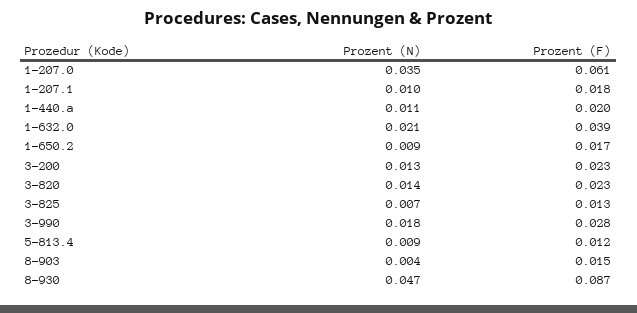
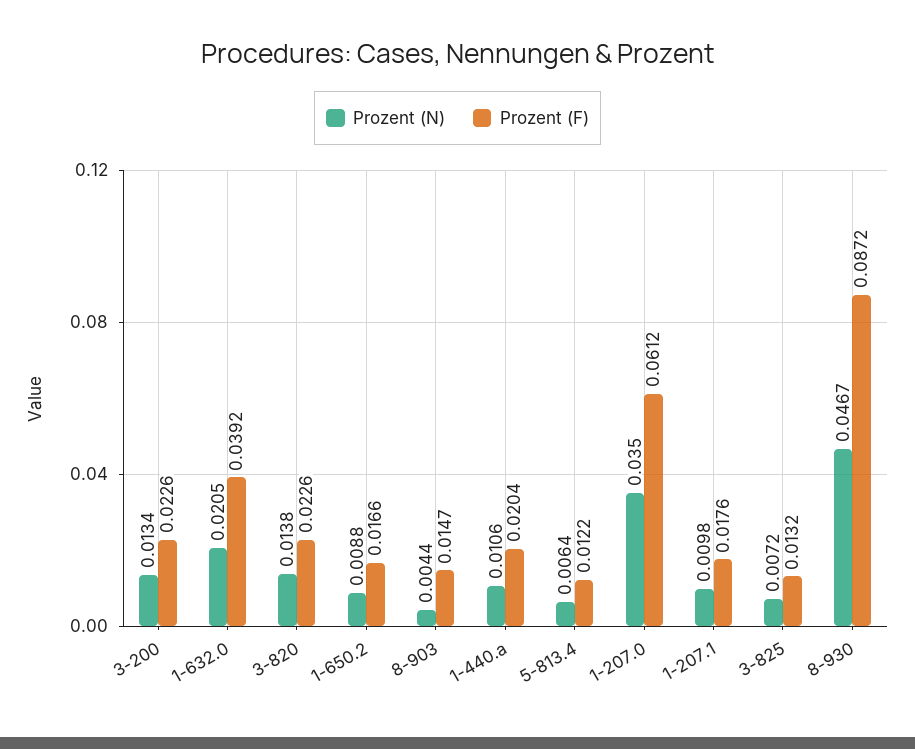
  {
    "Prozent (N)": {
      "1-207.0": 0.035,
      "1-207.1": 0.0098,
      "1-440.a": 0.0106,
      "1-632.0": 0.0205,
      "1-650.2": 0.0088,
      "3-200": 0.0134,
      "3-820": 0.0138,
      "3-825": 0.0072,
-     "3-990": 0.018,
-     "5-813.4": 0.009,
+     "5-813.4": 0.0064,
      "8-903": 0.0044,
      "8-930": 0.0467
    },
    "Prozent (F)": {
      "1-207.0": 0.0612,
      "1-207.1": 0.0176,
      "1-440.a": 0.0204,
      "1-632.0": 0.0392,
      "1-650.2": 0.0166,
      "3-200": 0.0226,
      "3-820": 0.0226,
      "3-825": 0.0132,
-     "3-990": 0.028,
      "5-813.4": 0.0122,
      "8-903": 0.0147,
      "8-930": 0.0872
    }
  }

